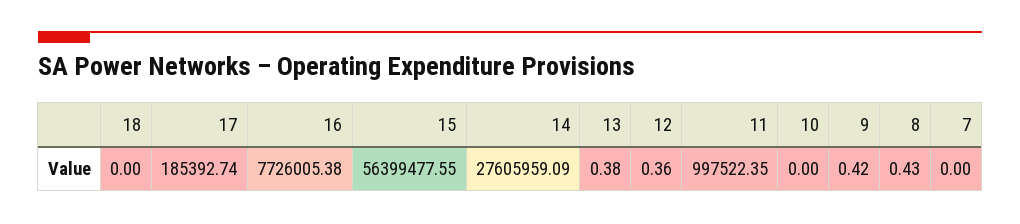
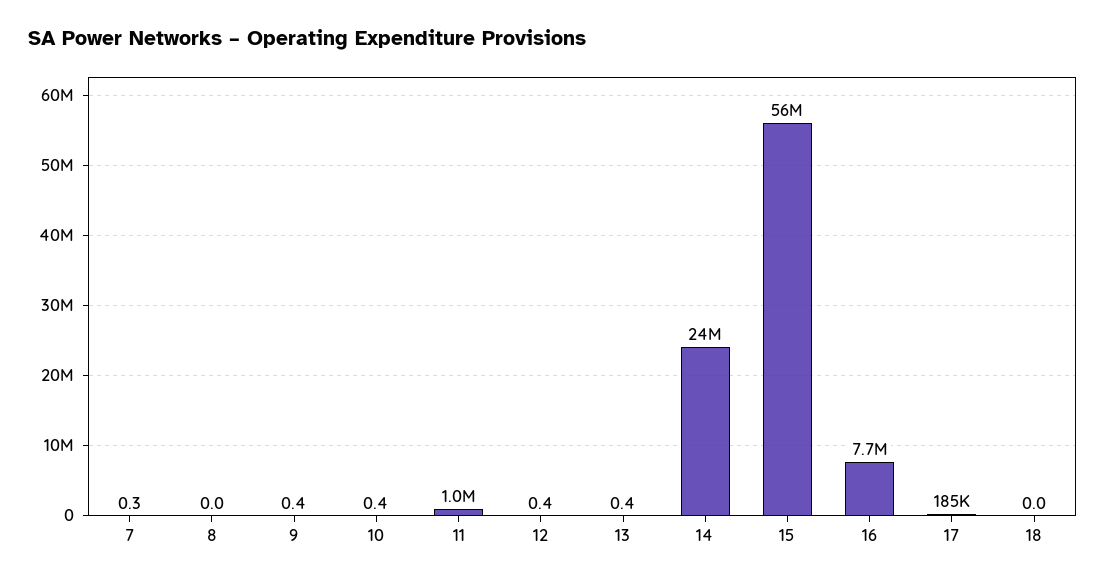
  {
    "18": 0,
    "17": 185392.74,
    "16": 7726005.38,
    "15": 56399477.55,
-   "14": 27605959.09,
+   "14": 24000000,
    "13": 0.38,
    "12": 0.36,
    "11": 997522.35,
-   "10": 0,
+   "10": 0.4,
    "9": 0.42,
-   "8": 0.43,
+   "8": 0,
-   "7": 0
+   "7": 0.3
  }

